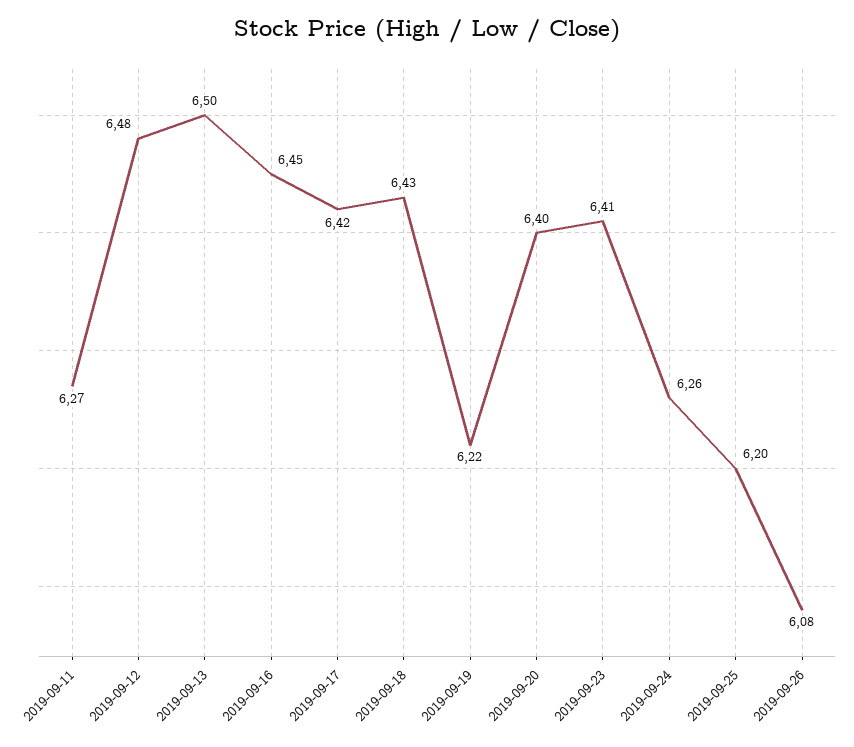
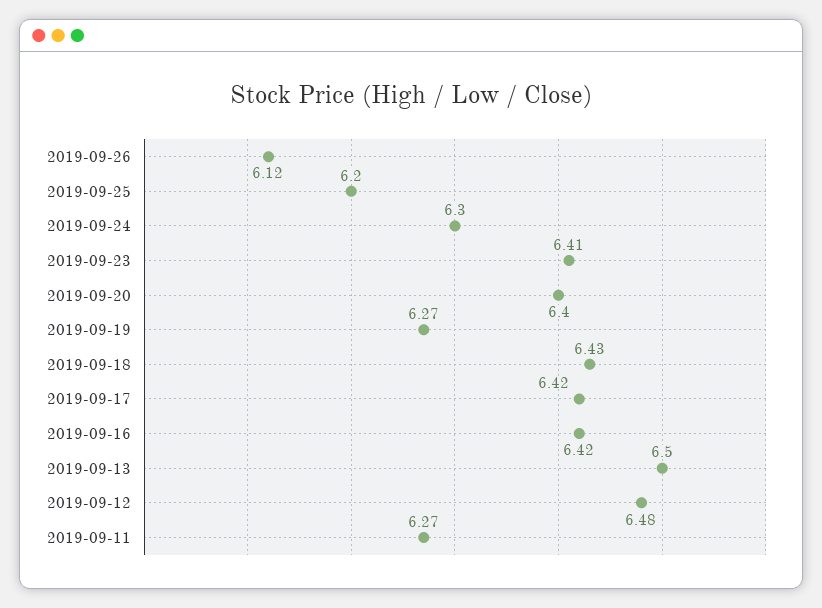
  {
    "2019-09-11": 6.27,
    "2019-09-12": 6.48,
    "2019-09-13": 6.5,
-   "2019-09-16": 6.45,
+   "2019-09-16": 6.42,
    "2019-09-17": 6.42,
    "2019-09-18": 6.43,
-   "2019-09-19": 6.22,
+   "2019-09-19": 6.27,
    "2019-09-20": 6.4,
    "2019-09-23": 6.41,
-   "2019-09-24": 6.26,
+   "2019-09-24": 6.3,
    "2019-09-25": 6.2,
-   "2019-09-26": 6.08
+   "2019-09-26": 6.12
  }

